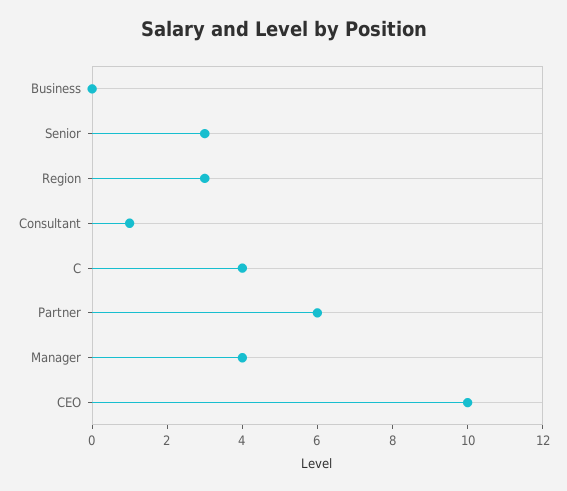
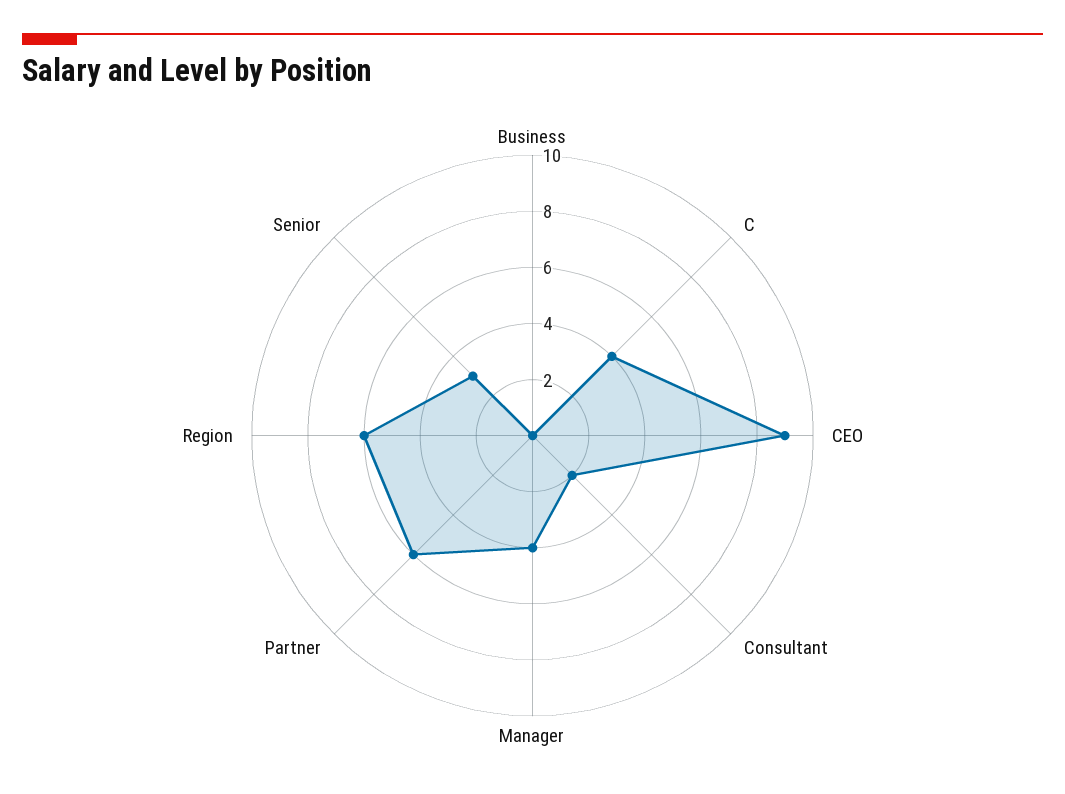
  {
    "Business": 0,
    "Senior": 3,
-   "Region": 3,
+   "Region": 6,
-   "Consultant": 1,
+   "Consultant": 2,
    "C": 4,
    "Partner": 6,
    "Manager": 4,
-   "CEO": 10
+   "CEO": 9
  }

